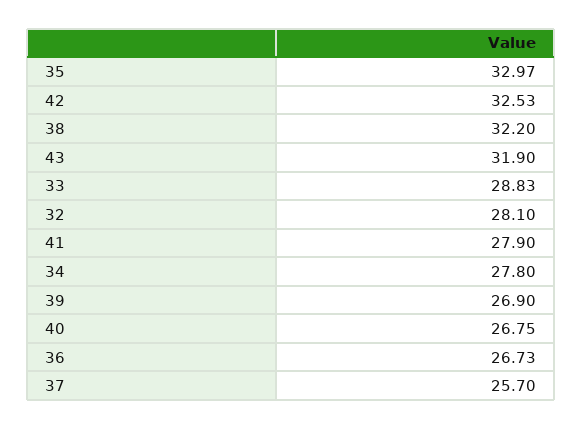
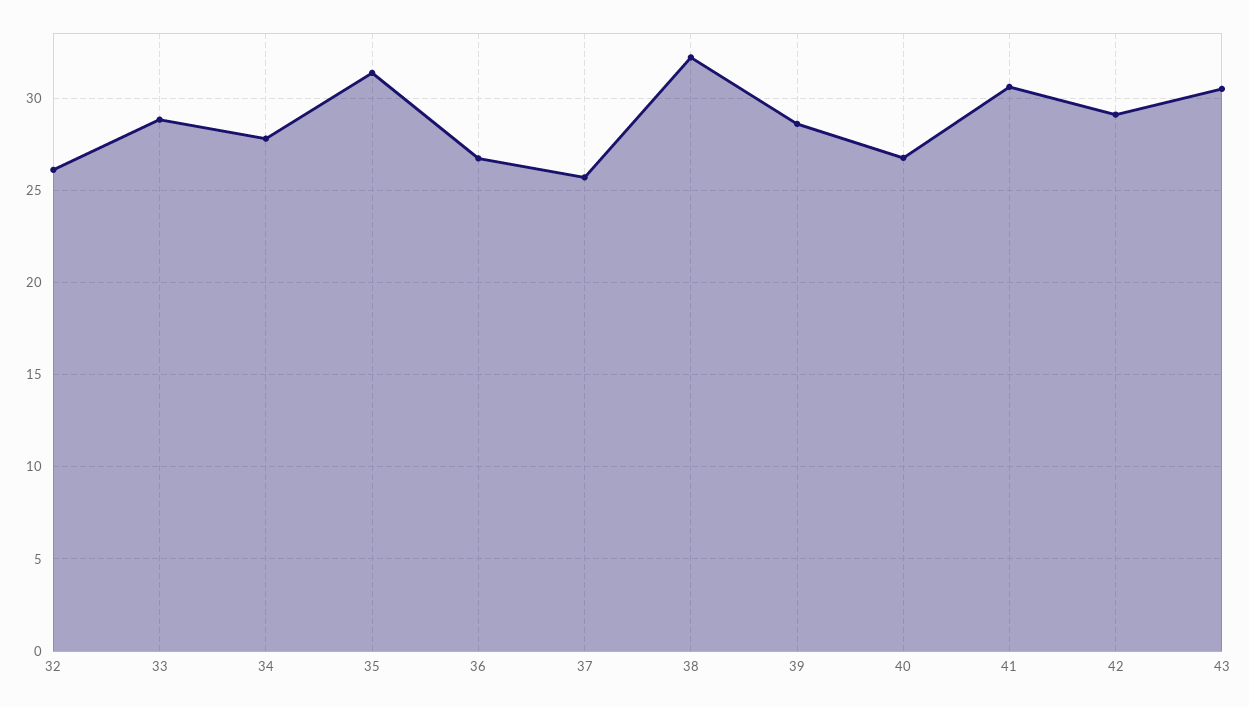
  {
-   "35": 32.97,
+   "35": 31.5,
-   "42": 32.53,
+   "42": 29,
    "38": 32.2,
-   "43": 31.9,
+   "43": 30.5,
    "33": 28.83,
-   "32": 28.1,
+   "32": 26,
-   "41": 27.9,
+   "41": 30.5,
    "34": 27.8,
-   "39": 26.9,
+   "39": 28.5,
    "40": 26.75,
    "36": 26.73,
    "37": 25.7
  }

